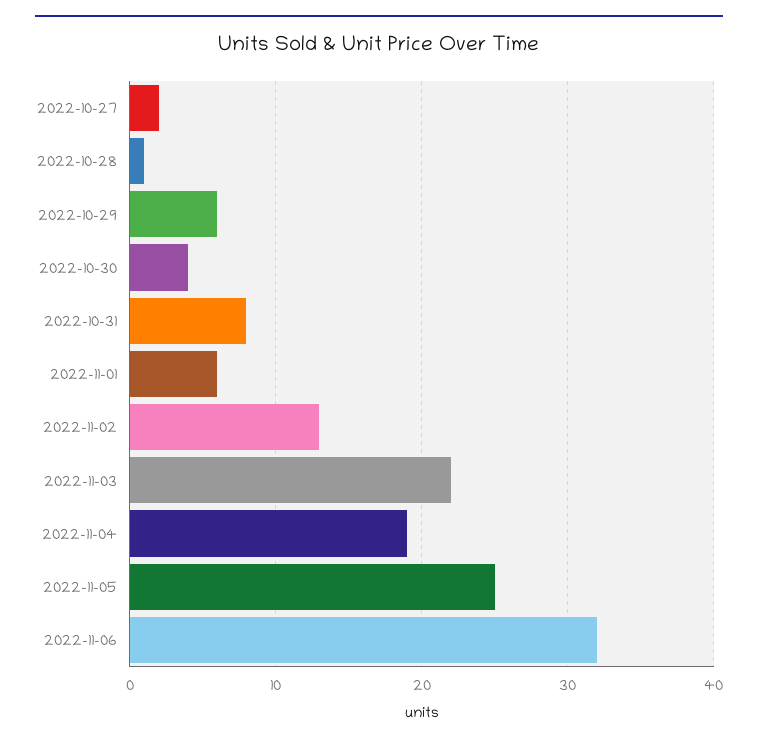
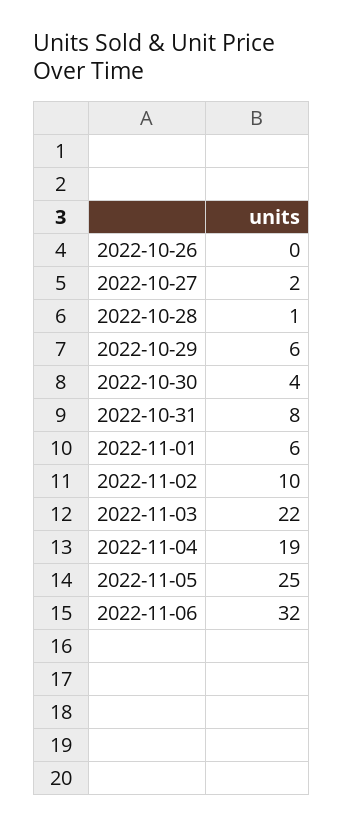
  {
    "2022-10-27": 2,
    "2022-10-28": 1,
    "2022-10-29": 6,
    "2022-10-30": 4,
    "2022-10-31": 8,
    "2022-11-01": 6,
-   "2022-11-02": 13,
+   "2022-11-02": 10,
    "2022-11-03": 22,
    "2022-11-04": 19,
    "2022-11-05": 25,
-   "2022-11-06": 32
+   "2022-11-06": 32,
+   "2022-10-26": 0
  }

